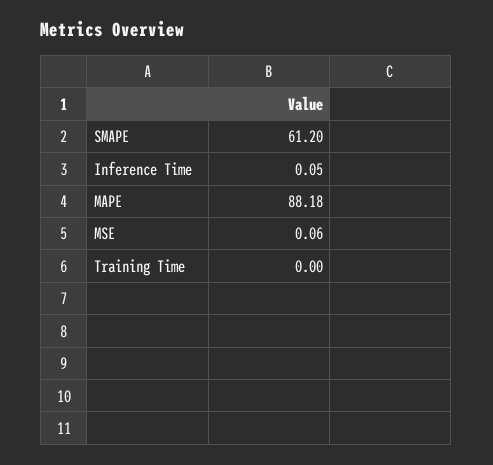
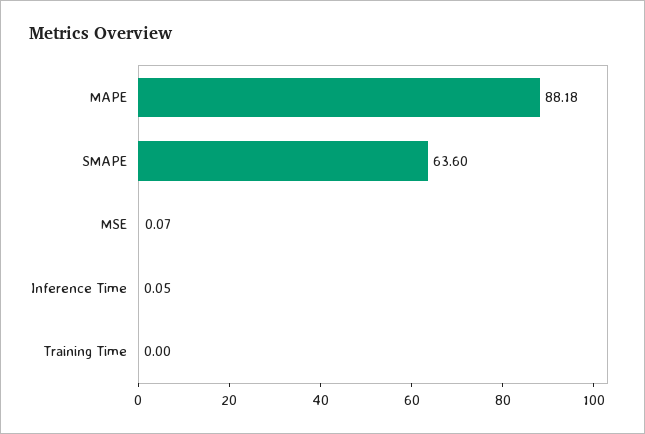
  {
-   "SMAPE": 61.2,
+   "SMAPE": 63.6,
    "Inference Time": 0.05,
    "MAPE": 88.18,
-   "MSE": 0.06,
+   "MSE": 0.07,
    "Training Time": 0
  }

